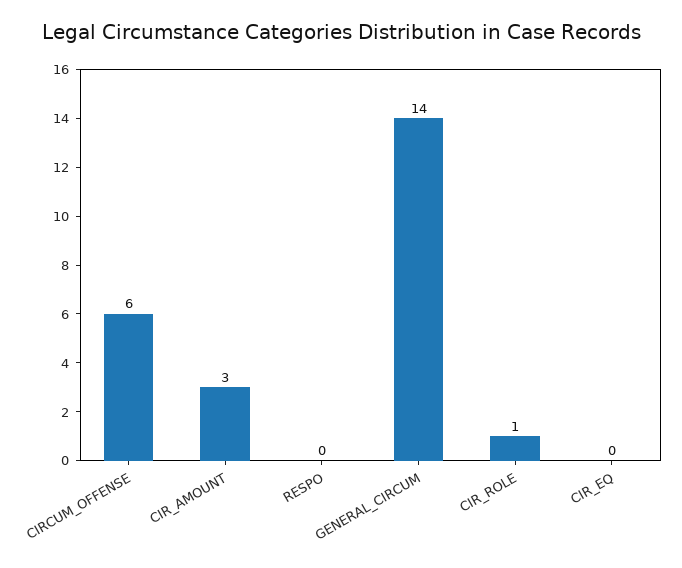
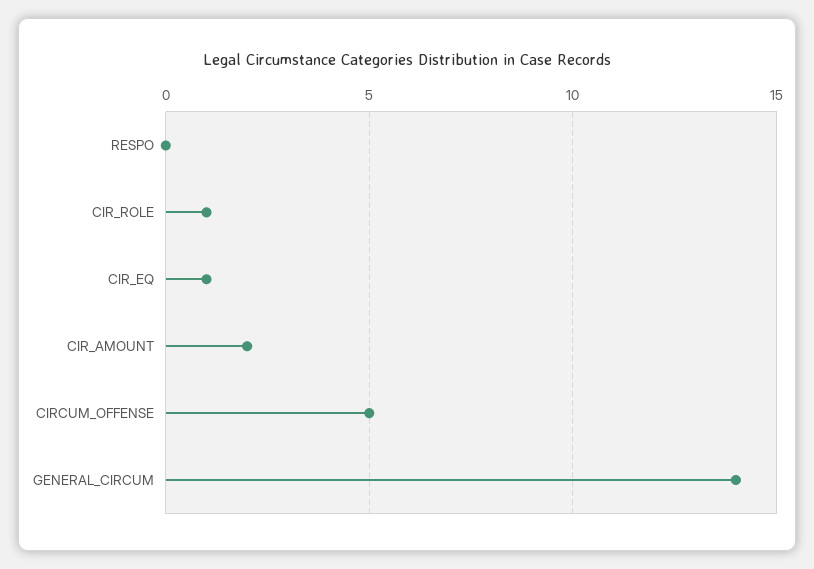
  {
-   "CIRCUM_OFFENSE": 6,
+   "CIRCUM_OFFENSE": 5,
-   "CIR_AMOUNT": 3,
+   "CIR_AMOUNT": 2,
    "RESPO": 0,
    "GENERAL_CIRCUM": 14,
    "CIR_ROLE": 1,
-   "CIR_EQ": 0
+   "CIR_EQ": 1
  }

